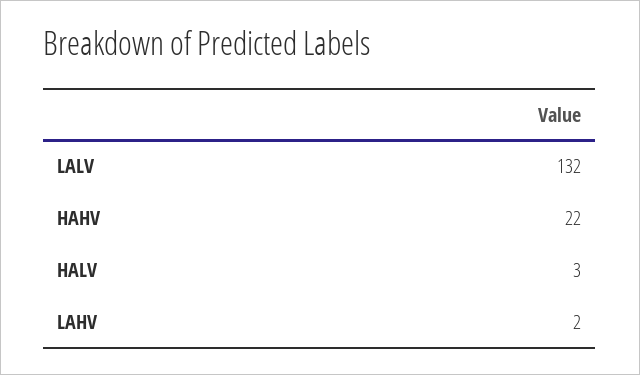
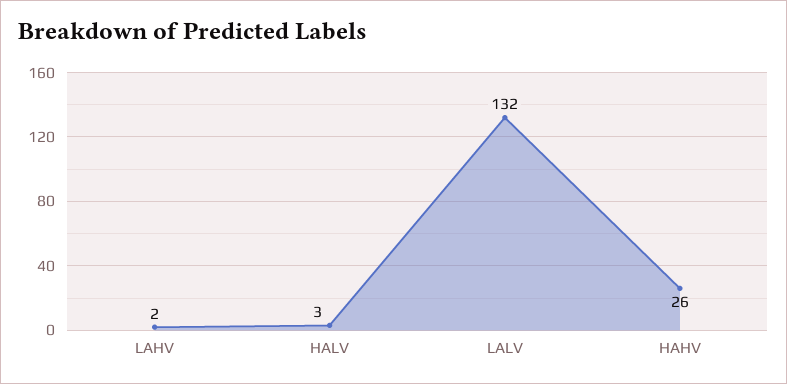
  {
    "LALV": 132,
-   "HAHV": 22,
+   "HAHV": 26,
    "HALV": 3,
    "LAHV": 2
  }

